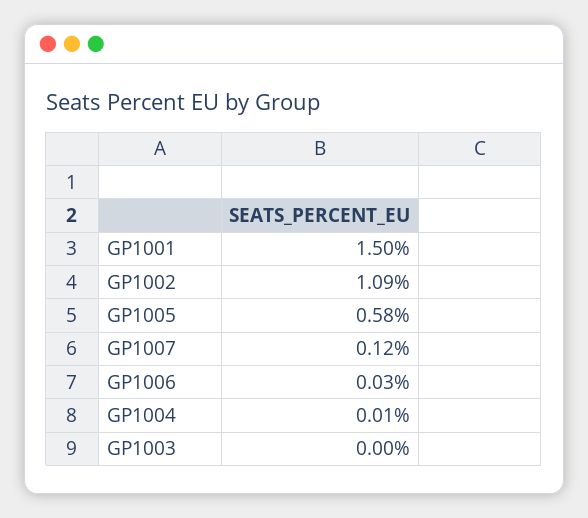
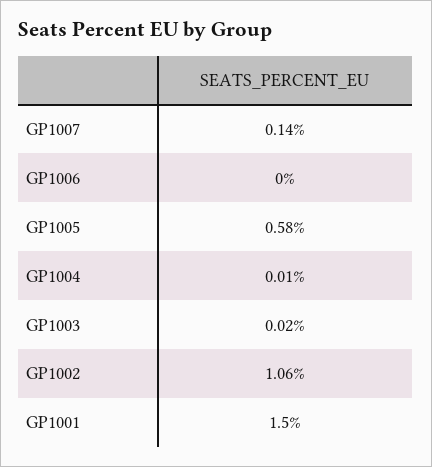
  {
    "GP1001": 1.5,
-   "GP1002": 1.09,
+   "GP1002": 1.06,
    "GP1005": 0.58,
-   "GP1007": 0.12,
+   "GP1007": 0.14,
-   "GP1006": 0.03,
+   "GP1006": 0,
    "GP1004": 0.01,
-   "GP1003": 0
+   "GP1003": 0.02
  }

